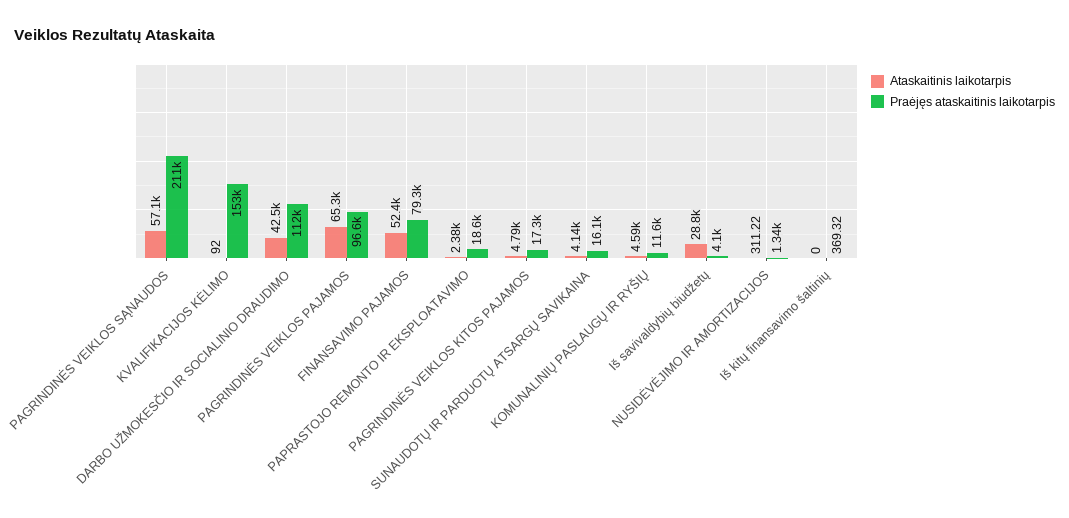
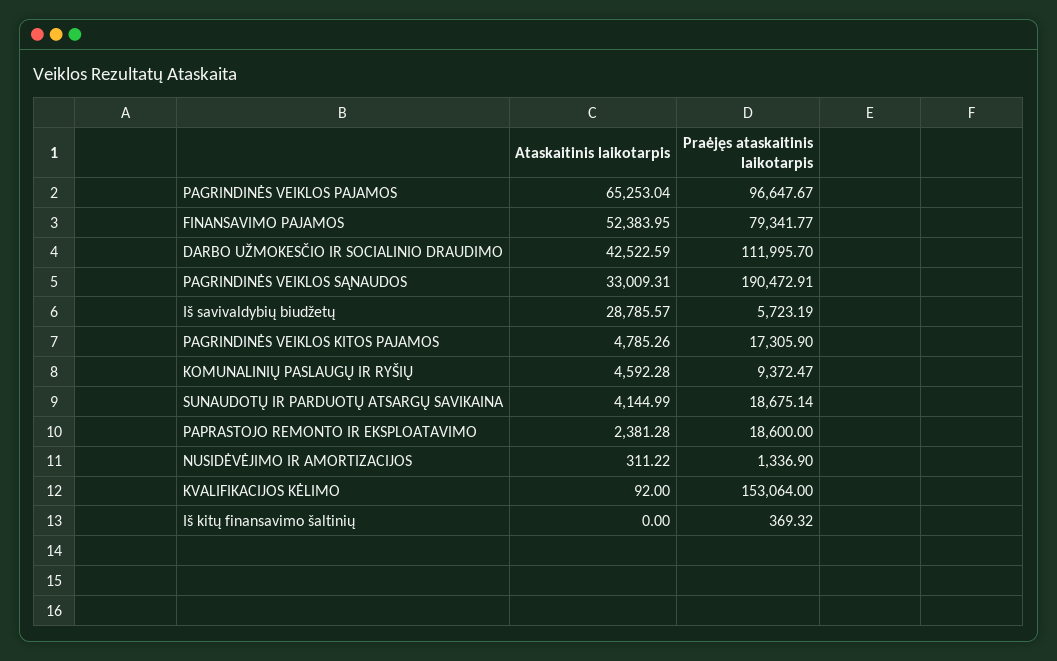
  {
    "Ataskaitinis laikotarpis": {
-     "PAGRINDINĖS VEIKLOS SĄNAUDOS": 57100,
+     "PAGRINDINĖS VEIKLOS SĄNAUDOS": 33009.31,
      "KVALIFIKACIJOS KĖLIMO": 92,
      "DARBO UŽMOKESČIO IR SOCIALINIO DRAUDIMO": 42522.59,
      "PAGRINDINĖS VEIKLOS PAJAMOS": 65253.04,
      "FINANSAVIMO PAJAMOS": 52383.95,
      "PAPRASTOJO REMONTO IR EKSPLOATAVIMO": 2381.28,
      "PAGRINDINĖS VEIKLOS KITOS PAJAMOS": 4785.26,
      "SUNAUDOTŲ IR PARDUOTŲ ATSARGŲ SAVIKAINA": 4144.99,
      "KOMUNALINIŲ PASLAUGŲ IR RYŠIŲ": 4592.28,
      "Iš savivaldybių biudžetų": 28785.57,
      "NUSIDĖVĖJIMO IR AMORTIZACIJOS": 311.22,
      "Iš kitų finansavimo šaltinių": 0
    },
    "Praėjęs ataskaitinis laikotarpis": {
-     "PAGRINDINĖS VEIKLOS SĄNAUDOS": 211000,
+     "PAGRINDINĖS VEIKLOS SĄNAUDOS": 190472.91,
      "KVALIFIKACIJOS KĖLIMO": 153064,
      "DARBO UŽMOKESČIO IR SOCIALINIO DRAUDIMO": 111995.7,
      "PAGRINDINĖS VEIKLOS PAJAMOS": 96647.67,
      "FINANSAVIMO PAJAMOS": 79341.77,
      "PAPRASTOJO REMONTO IR EKSPLOATAVIMO": 18600,
      "PAGRINDINĖS VEIKLOS KITOS PAJAMOS": 17305.9,
-     "SUNAUDOTŲ IR PARDUOTŲ ATSARGŲ SAVIKAINA": 16100,
+     "SUNAUDOTŲ IR PARDUOTŲ ATSARGŲ SAVIKAINA": 18675.14,
-     "KOMUNALINIŲ PASLAUGŲ IR RYŠIŲ": 11600,
+     "KOMUNALINIŲ PASLAUGŲ IR RYŠIŲ": 9372.47,
-     "Iš savivaldybių biudžetų": 4100,
+     "Iš savivaldybių biudžetų": 5723.19,
      "NUSIDĖVĖJIMO IR AMORTIZACIJOS": 1336.9,
      "Iš kitų finansavimo šaltinių": 369.32
    }
  }

